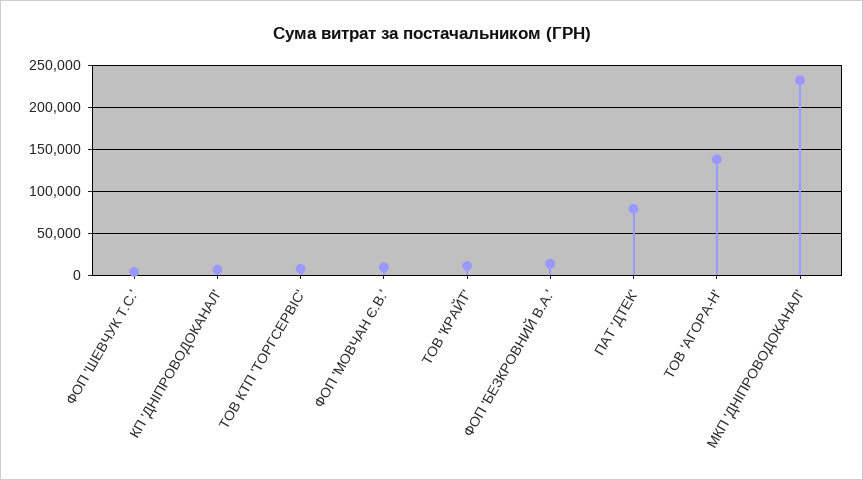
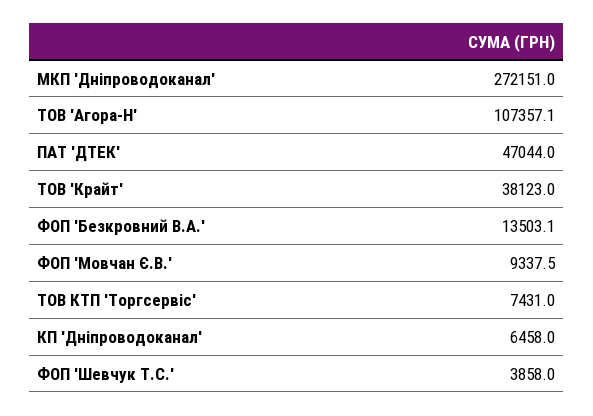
  {
    "ФОП 'ШЕВЧУК Т.С.'": 3858,
    "КП 'ДНІПРОВОДОКАНАЛ'": 6458,
    "ТОВ КТП 'ТОРГСЕРВІС'": 7431,
    "ФОП 'МОВЧАН Є.В.'": 9337.5,
-   "ТОВ 'КРАЙТ'": 10000,
+   "ТОВ 'КРАЙТ'": 38123,
    "ФОП 'БЕЗКРОВНИЙ В.А.'": 13503.1,
-   "ПАТ 'ДТЕК'": 80000,
+   "ПАТ 'ДТЕК'": 47044,
-   "ТОВ 'АГОРА-Н'": 140000,
+   "ТОВ 'АГОРА-Н'": 107357.1,
-   "МКП 'ДНІПРОВОДОКАНАЛ'": 230000
+   "МКП 'ДНІПРОВОДОКАНАЛ'": 272151
  }

